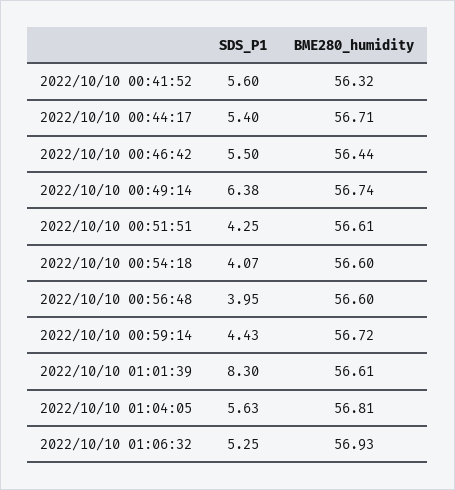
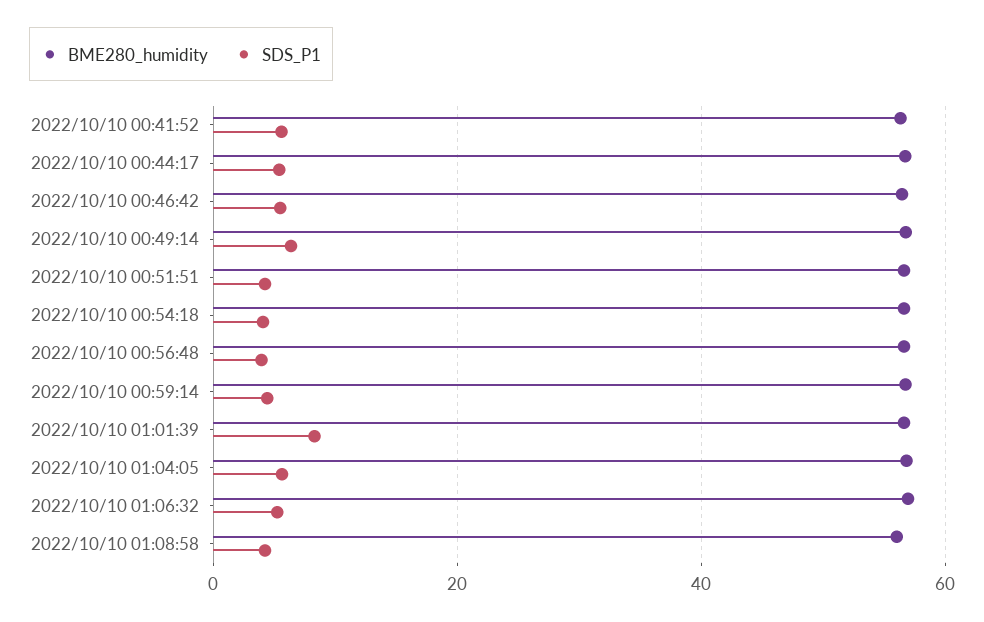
  {
    "SDS_P1": {
      "2022/10/10 00:41:52": 5.6,
      "2022/10/10 00:44:17": 5.4,
      "2022/10/10 00:46:42": 5.5,
      "2022/10/10 00:49:14": 6.38,
      "2022/10/10 00:51:51": 4.25,
      "2022/10/10 00:54:18": 4.07,
      "2022/10/10 00:56:48": 3.95,
      "2022/10/10 00:59:14": 4.43,
      "2022/10/10 01:01:39": 8.3,
      "2022/10/10 01:04:05": 5.63,
-     "2022/10/10 01:06:32": 5.25
+     "2022/10/10 01:06:32": 5.25,
+     "2022/10/10 01:08:58": 4
    },
    "BME280_humidity": {
      "2022/10/10 00:41:52": 56.32,
      "2022/10/10 00:44:17": 56.71,
      "2022/10/10 00:46:42": 56.44,
      "2022/10/10 00:49:14": 56.74,
      "2022/10/10 00:51:51": 56.61,
      "2022/10/10 00:54:18": 56.6,
      "2022/10/10 00:56:48": 56.6,
      "2022/10/10 00:59:14": 56.72,
      "2022/10/10 01:01:39": 56.61,
      "2022/10/10 01:04:05": 56.81,
-     "2022/10/10 01:06:32": 56.93
+     "2022/10/10 01:06:32": 56.93,
+     "2022/10/10 01:08:58": 56
    }
  }

